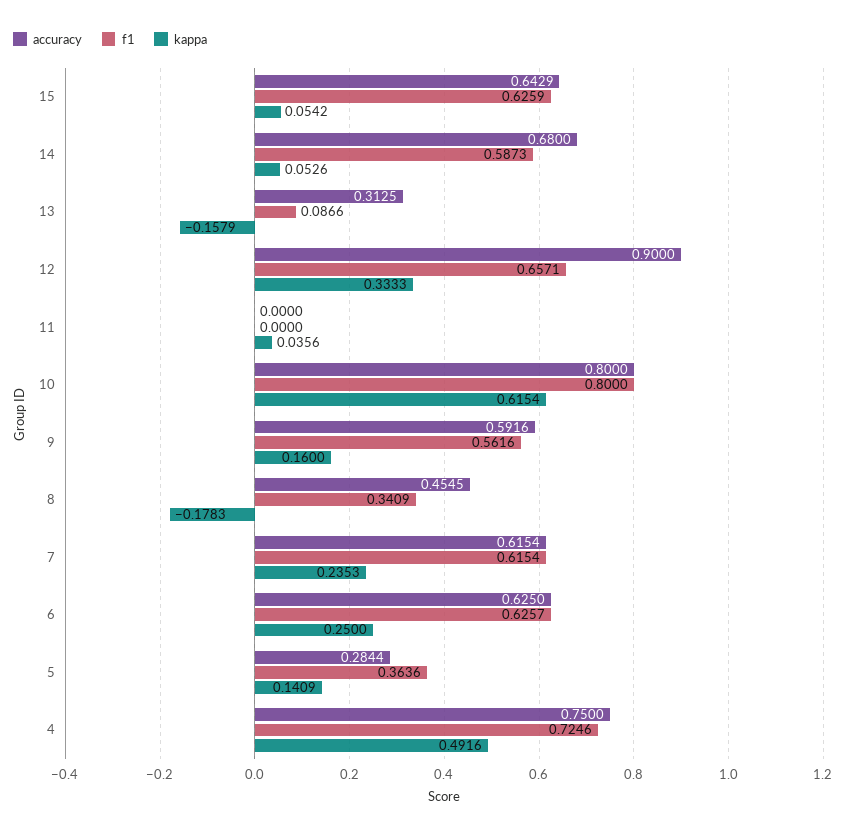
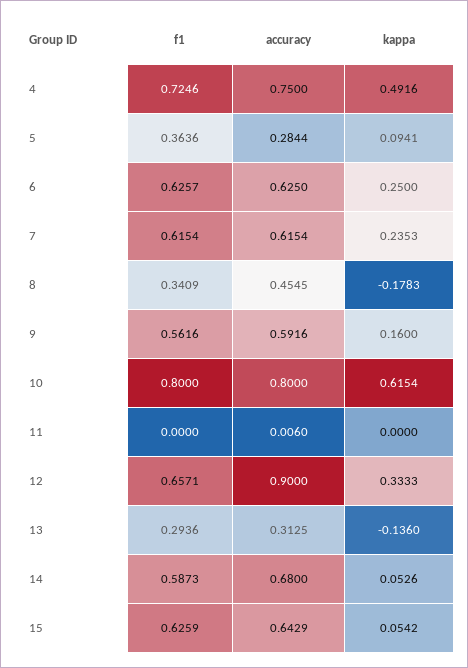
  {
    "accuracy": {
      "15": 0.6429,
      "14": 0.68,
      "13": 0.3125,
      "12": 0.9,
-     "11": 0,
+     "11": 0.006,
      "10": 0.8,
      "9": 0.5916,
      "8": 0.4545,
      "7": 0.6154,
      "6": 0.625,
      "5": 0.2844,
      "4": 0.75
    },
    "f1": {
      "15": 0.6259,
      "14": 0.5873,
-     "13": 0.0866,
+     "13": 0.2936,
      "12": 0.6571,
      "11": 0,
      "10": 0.8,
      "9": 0.5616,
      "8": 0.3409,
      "7": 0.6154,
      "6": 0.6257,
      "5": 0.3636,
      "4": 0.7246
    },
    "kappa": {
      "15": 0.0542,
      "14": 0.0526,
-     "13": -0.1579,
+     "13": -0.136,
      "12": 0.3333,
-     "11": 0.0356,
+     "11": 0,
      "10": 0.6154,
      "9": 0.16,
      "8": -0.1783,
      "7": 0.2353,
      "6": 0.25,
-     "5": 0.1409,
+     "5": 0.0941,
      "4": 0.4916
    }
  }

